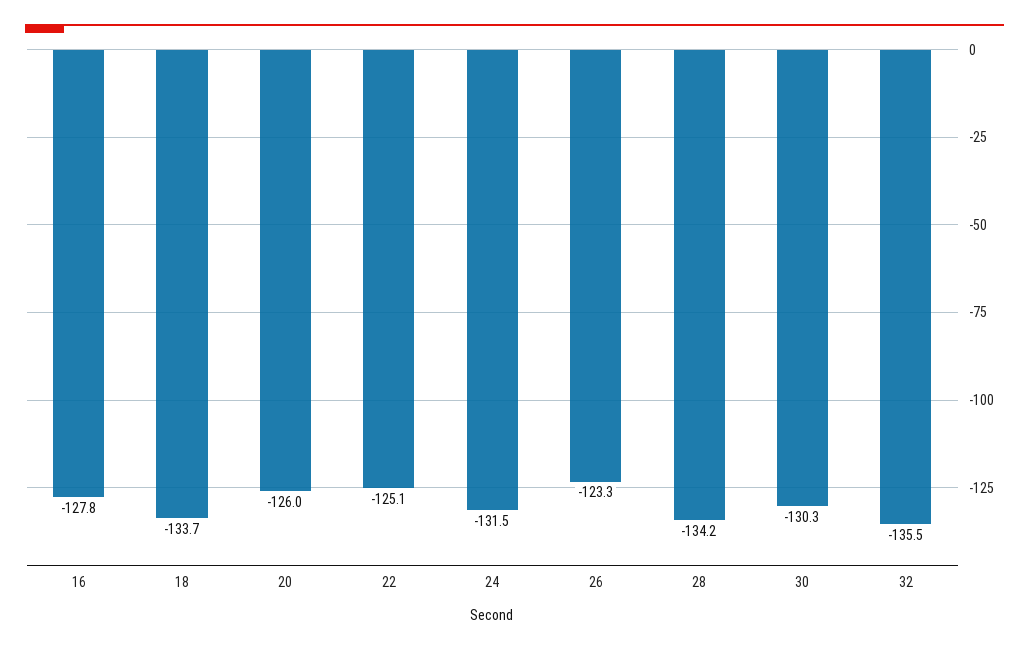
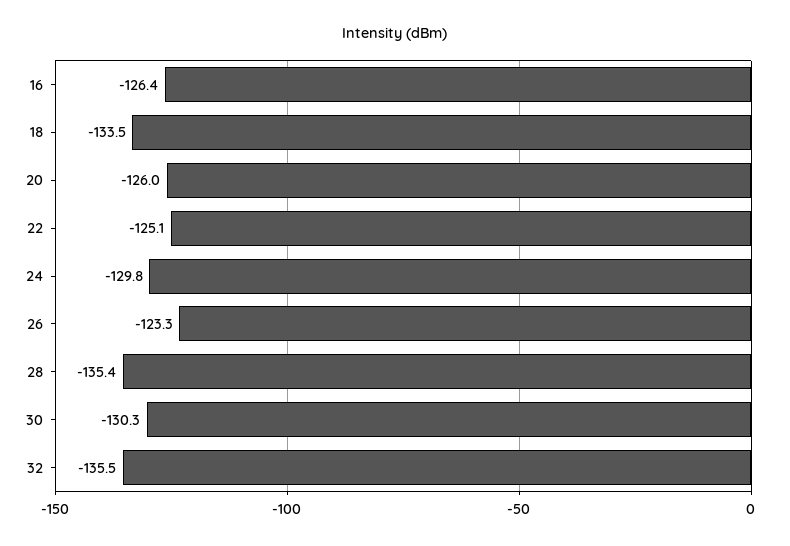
  {
-   "16": -127.8,
+   "16": -126.4,
-   "18": -133.7,
+   "18": -133.5,
    "20": -126,
    "22": -125.1,
-   "24": -131.5,
+   "24": -129.8,
    "26": -123.3,
-   "28": -134.2,
+   "28": -135.4,
    "30": -130.3,
    "32": -135.5
  }

